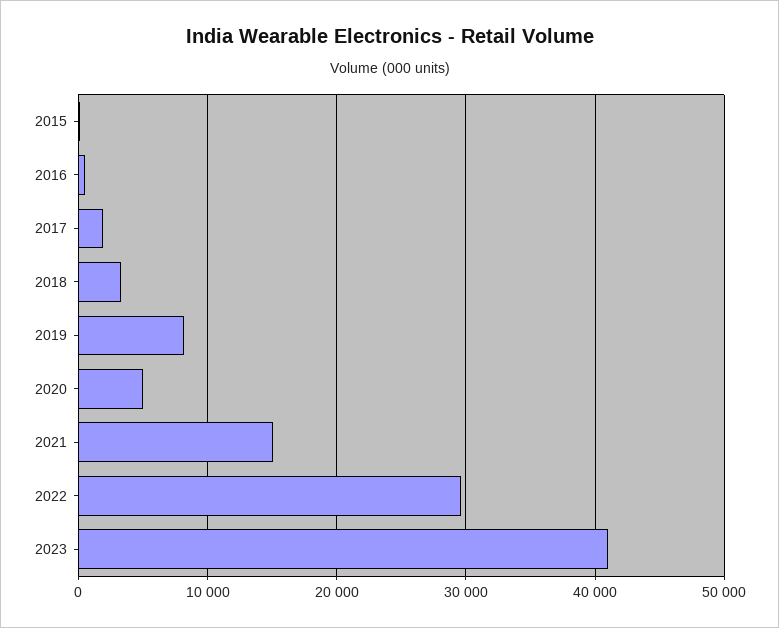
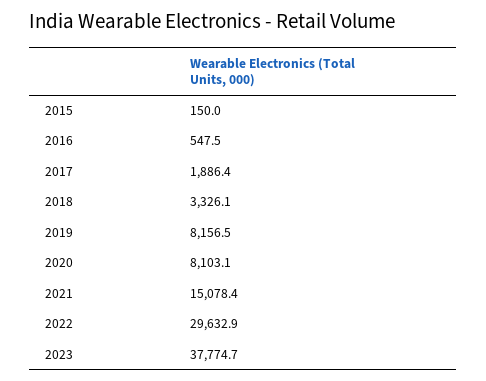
  {
    "2015": 150,
    "2016": 547.5,
    "2017": 1886.4,
    "2018": 3326.1,
    "2019": 8156.5,
-   "2020": 5000,
+   "2020": 8103.1,
    "2021": 15078.4,
    "2022": 29632.9,
-   "2023": 41000
+   "2023": 37774.7
  }

